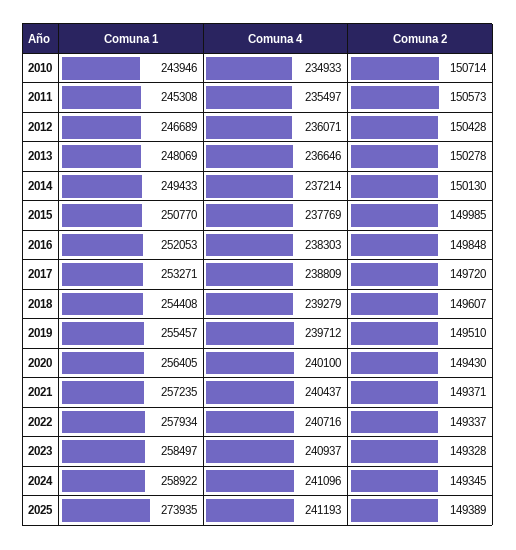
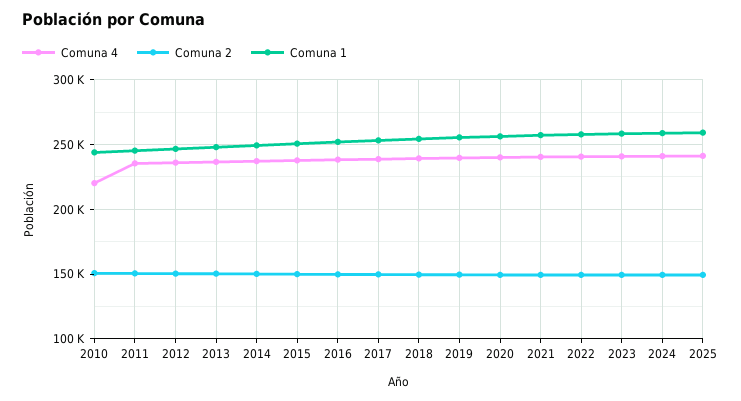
  {
    "Comuna 1": {
      "2010": 243946,
      "2011": 245308,
      "2012": 246689,
      "2013": 248069,
      "2014": 249433,
      "2015": 250770,
      "2016": 252053,
      "2017": 253271,
      "2018": 254408,
      "2019": 255457,
      "2020": 256405,
      "2021": 257235,
      "2022": 257934,
      "2023": 258497,
      "2024": 258922,
-     "2025": 273935
+     "2025": 260000
    },
    "Comuna 4": {
-     "2010": 234933,
+     "2010": 220000,
      "2011": 235497,
      "2012": 236071,
      "2013": 236646,
      "2014": 237214,
      "2015": 237769,
      "2016": 238303,
      "2017": 238809,
      "2018": 239279,
      "2019": 239712,
      "2020": 240100,
      "2021": 240437,
      "2022": 240716,
      "2023": 240937,
      "2024": 241096,
      "2025": 241193
    },
    "Comuna 2": {
      "2010": 150714,
      "2011": 150573,
      "2012": 150428,
      "2013": 150278,
      "2014": 150130,
      "2015": 149985,
      "2016": 149848,
      "2017": 149720,
      "2018": 149607,
      "2019": 149510,
      "2020": 149430,
      "2021": 149371,
      "2022": 149337,
      "2023": 149328,
      "2024": 149345,
      "2025": 149389
    }
  }

